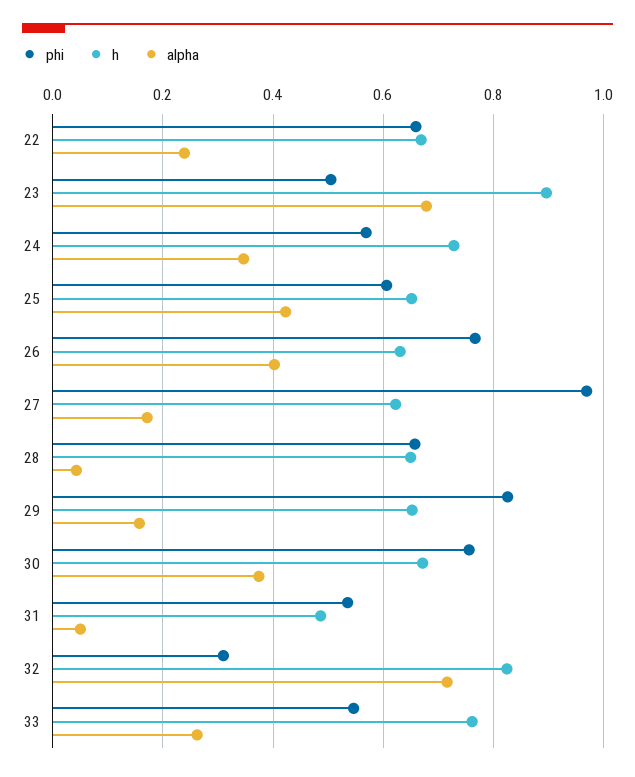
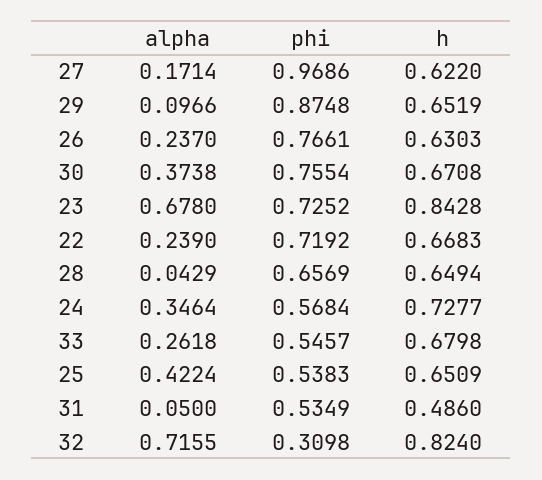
  {
    "phi": {
-     "22": 0.66,
+     "22": 0.7192,
-     "23": 0.5,
+     "23": 0.7252,
      "24": 0.5684,
-     "25": 0.6,
+     "25": 0.5383,
      "26": 0.7661,
      "27": 0.9686,
      "28": 0.6569,
-     "29": 0.82,
+     "29": 0.8748,
      "30": 0.7554,
      "31": 0.5349,
      "32": 0.3098,
      "33": 0.5457
    },
    "h": {
      "22": 0.6683,
-     "23": 0.9,
+     "23": 0.8428,
      "24": 0.7277,
      "25": 0.6509,
      "26": 0.6303,
      "27": 0.622,
      "28": 0.6494,
      "29": 0.6519,
      "30": 0.6708,
      "31": 0.486,
      "32": 0.824,
-     "33": 0.76
+     "33": 0.6798
    },
    "alpha": {
      "22": 0.239,
      "23": 0.678,
      "24": 0.3464,
      "25": 0.4224,
-     "26": 0.4,
+     "26": 0.237,
      "27": 0.1714,
      "28": 0.0429,
-     "29": 0.16,
+     "29": 0.0966,
      "30": 0.3738,
      "31": 0.05,
      "32": 0.7155,
      "33": 0.2618
    }
  }

